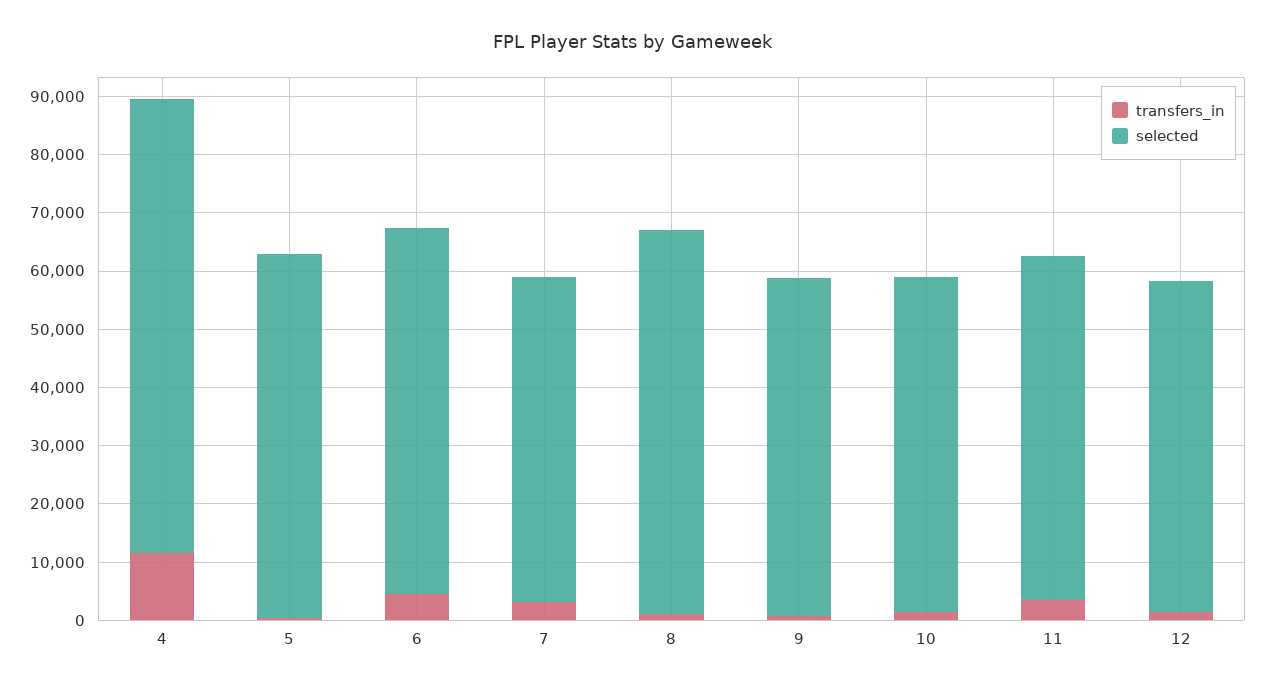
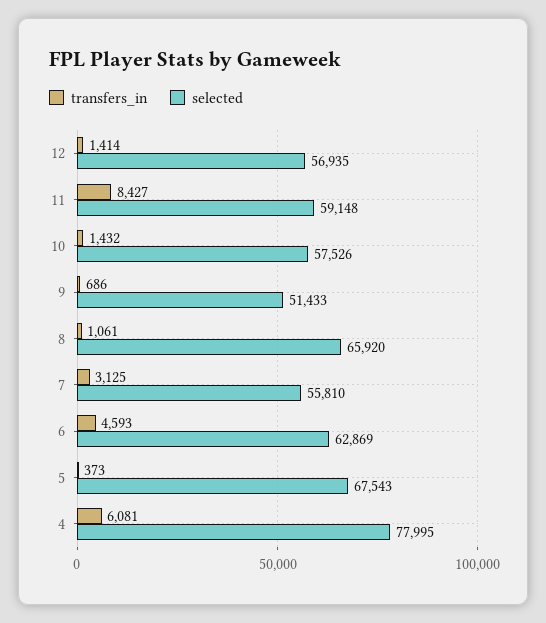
  {
    "transfers_in": {
-     "4": 12000,
+     "4": 6081,
      "5": 373,
      "6": 4593,
      "7": 3125,
      "8": 1061,
      "9": 686,
      "10": 1432,
-     "11": 4000,
+     "11": 8427,
      "12": 1414
    },
    "selected": {
      "4": 77995,
-     "5": 62000,
+     "5": 67543,
      "6": 62869,
      "7": 55810,
      "8": 65920,
-     "9": 58000,
+     "9": 51433,
      "10": 57526,
      "11": 59148,
      "12": 56935
    }
  }

